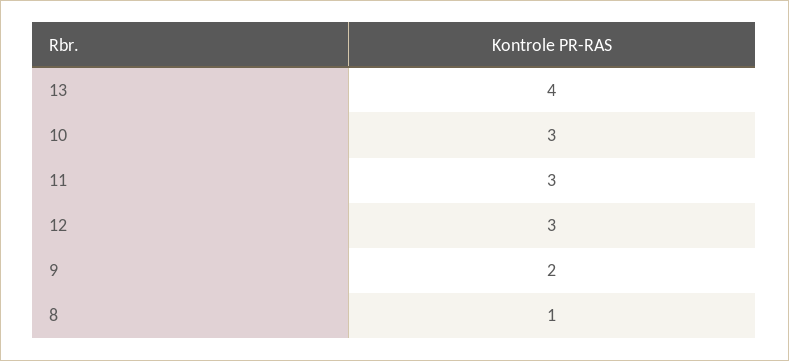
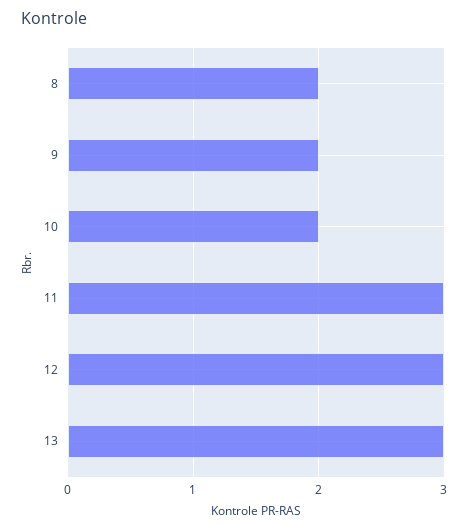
  {
-   "13": 4,
+   "13": 3,
-   "10": 3,
+   "10": 2,
    "11": 3,
    "12": 3,
    "9": 2,
-   "8": 1
+   "8": 2
  }

